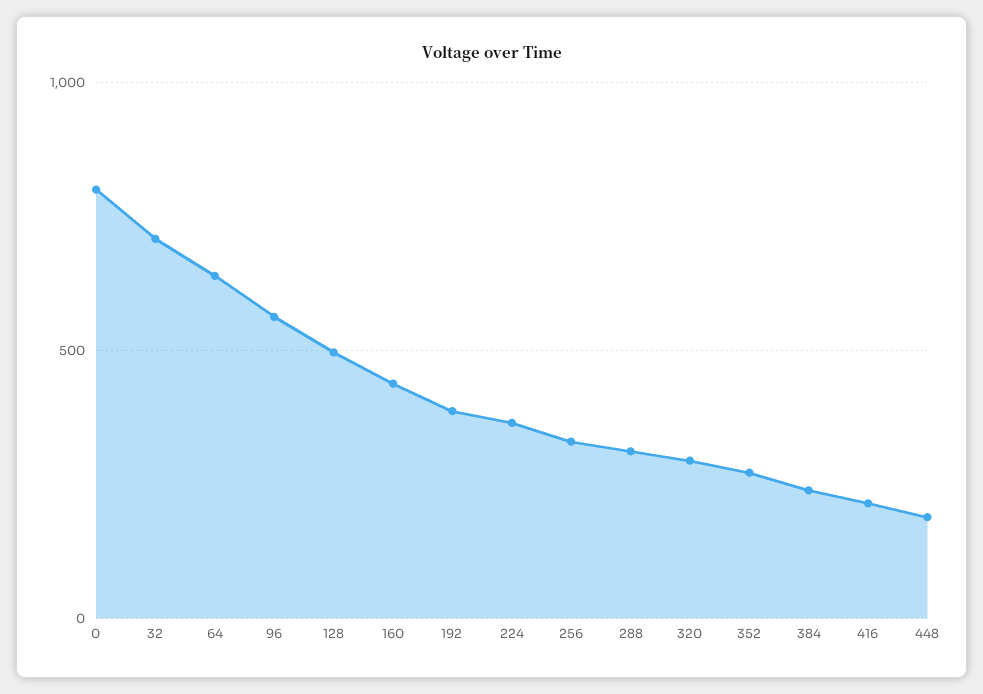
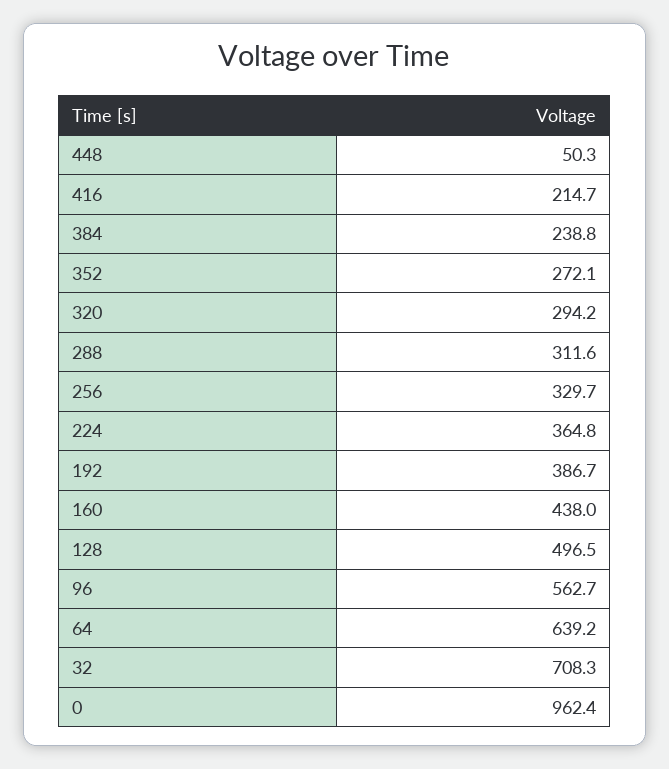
  {
-   "0": 800,
+   "0": 962.4,
    "32": 708.3,
    "64": 639.2,
    "96": 562.7,
    "128": 496.5,
    "160": 438,
    "192": 386.7,
    "224": 364.8,
    "256": 329.7,
    "288": 311.6,
    "320": 294.2,
    "352": 272.1,
    "384": 238.8,
    "416": 214.7,
-   "448": 200
+   "448": 50.3
  }

